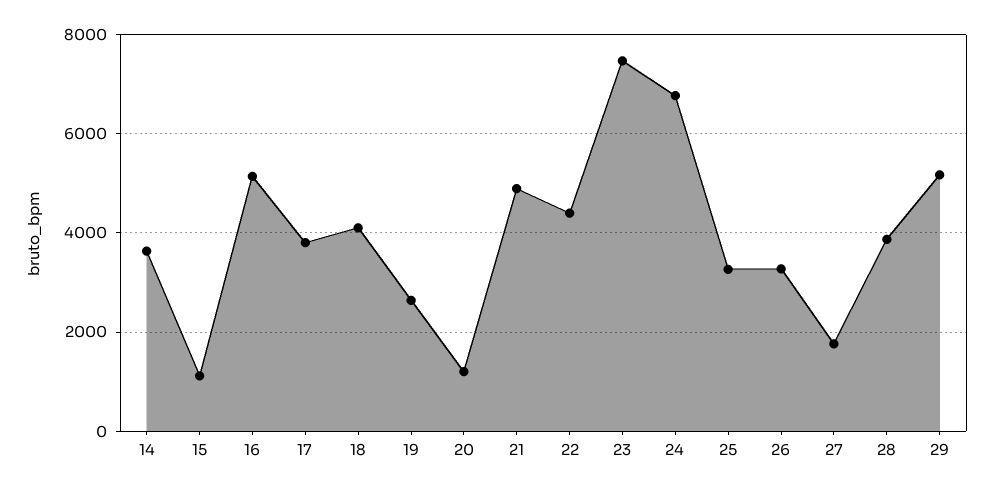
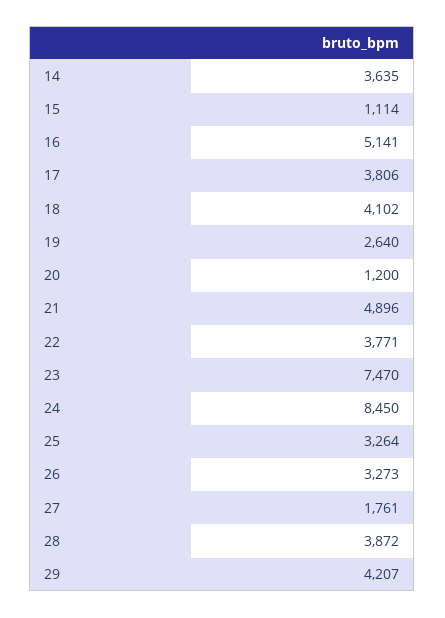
  {
    "14": 3635,
    "15": 1114,
    "16": 5141,
    "17": 3806,
    "18": 4102,
    "19": 2640,
    "20": 1200,
    "21": 4896,
-   "22": 4400,
+   "22": 3771,
    "23": 7470,
-   "24": 6800,
+   "24": 8450,
    "25": 3264,
    "26": 3273,
    "27": 1761,
    "28": 3872,
-   "29": 5200
+   "29": 4207
  }

